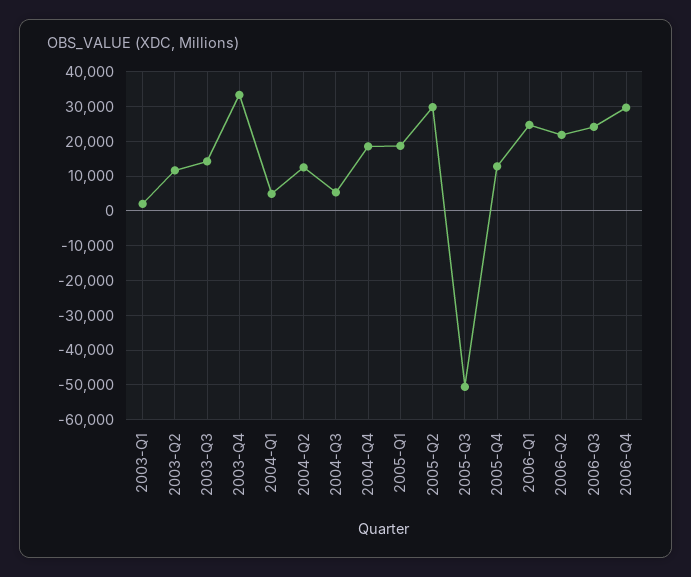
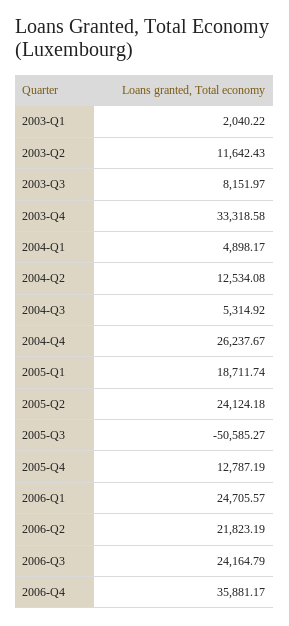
  {
    "2003-Q1": 2040.22,
    "2003-Q2": 11642.43,
-   "2003-Q3": 14000,
+   "2003-Q3": 8151.97,
    "2003-Q4": 33318.58,
    "2004-Q1": 4898.17,
    "2004-Q2": 12534.08,
    "2004-Q3": 5314.92,
-   "2004-Q4": 18000,
+   "2004-Q4": 26237.67,
    "2005-Q1": 18711.74,
-   "2005-Q2": 30000,
+   "2005-Q2": 24124.18,
    "2005-Q3": -50585.27,
    "2005-Q4": 12787.19,
    "2006-Q1": 24705.57,
    "2006-Q2": 21823.19,
    "2006-Q3": 24164.79,
-   "2006-Q4": 30000
+   "2006-Q4": 35881.17
  }

